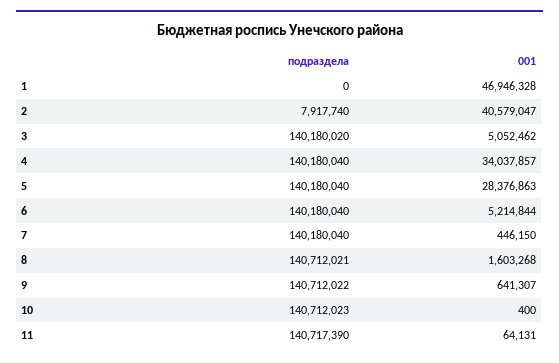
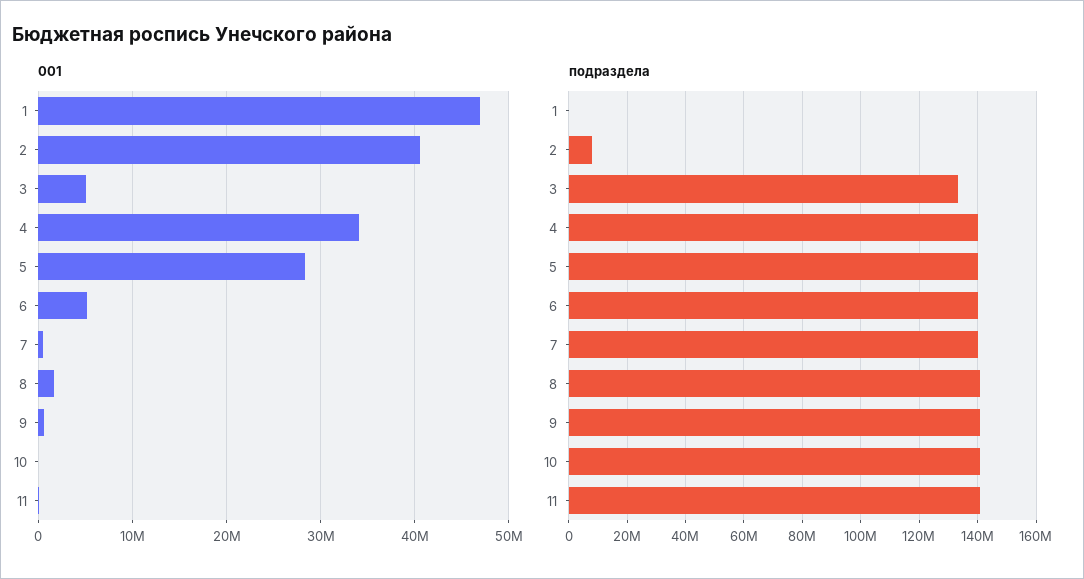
  {
    "подраздела": {
      "1": 0,
      "2": 7917740,
-     "3": 140180020,
+     "3": 132500000,
      "4": 140180040,
      "5": 140180040,
      "6": 140180040,
      "7": 140180040,
      "8": 140712021,
      "9": 140712022,
      "10": 140712023,
      "11": 140717390
    },
    "001": {
      "1": 46946328,
      "2": 40579047,
      "3": 5052462,
      "4": 34037857,
      "5": 28376863,
      "6": 5214844,
      "7": 446150,
      "8": 1603268,
      "9": 641307,
      "10": 400,
      "11": 64131
    }
  }

